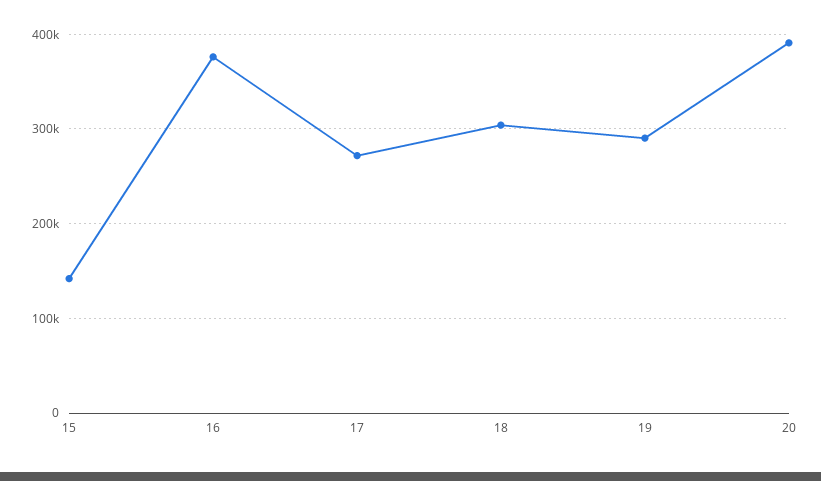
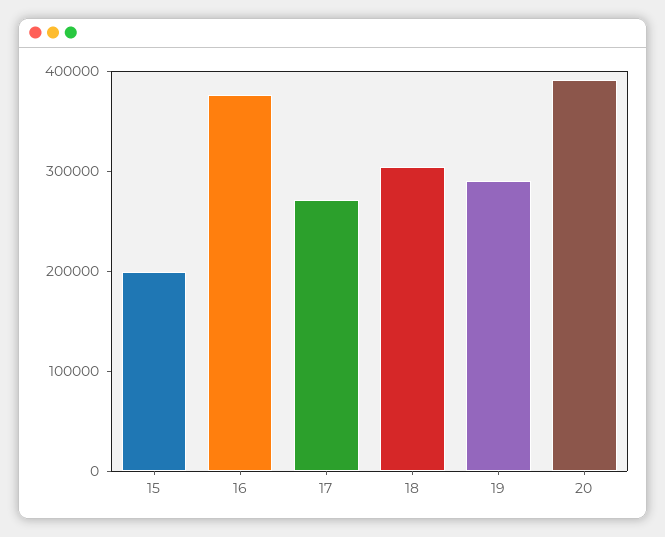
  {
-   "15": 140000,
+   "15": 200000,
    "16": 380000,
    "17": 270000,
    "18": 300000,
    "19": 290000,
    "20": 390000
  }

